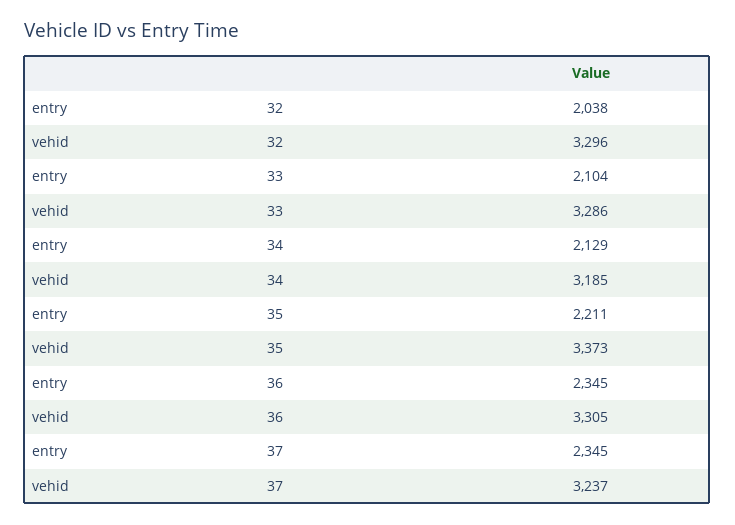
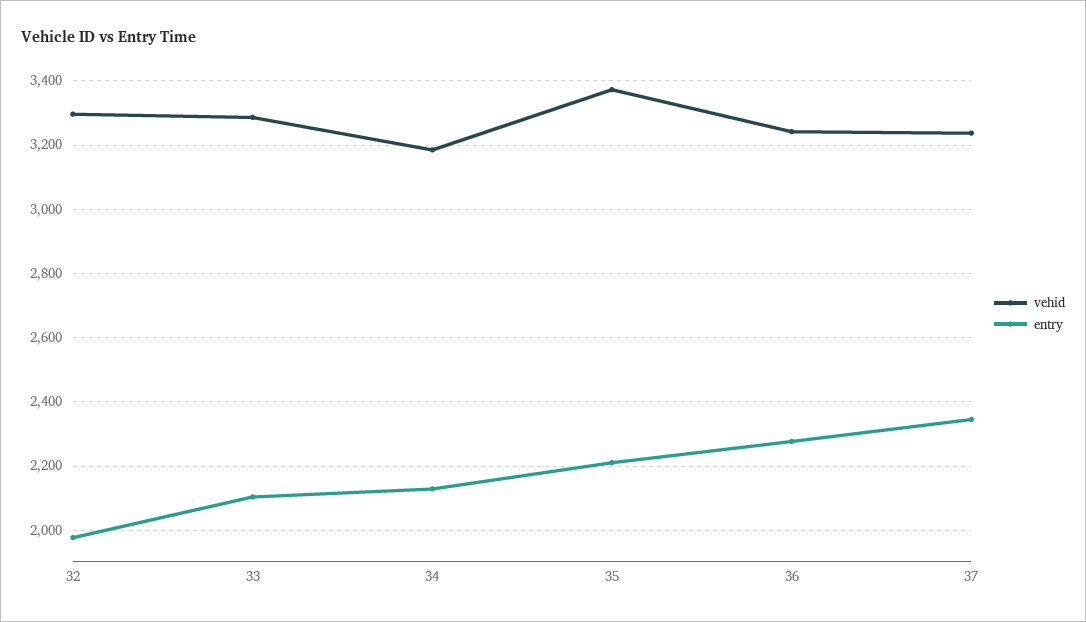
  {
    "entry": {
-     "32": 2038,
+     "32": 1980,
      "33": 2104,
      "34": 2129,
      "35": 2211,
-     "36": 2345,
+     "36": 2280,
      "37": 2345
    },
    "vehid": {
      "32": 3296,
      "33": 3286,
      "34": 3185,
      "35": 3373,
-     "36": 3305,
+     "36": 3240,
      "37": 3237
    }
  }

